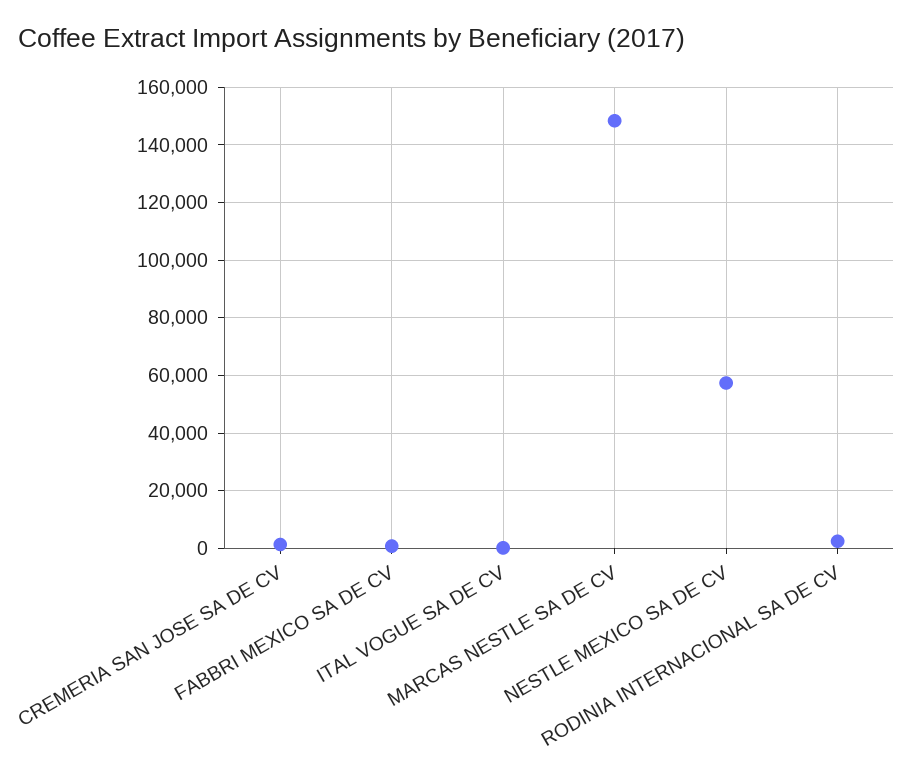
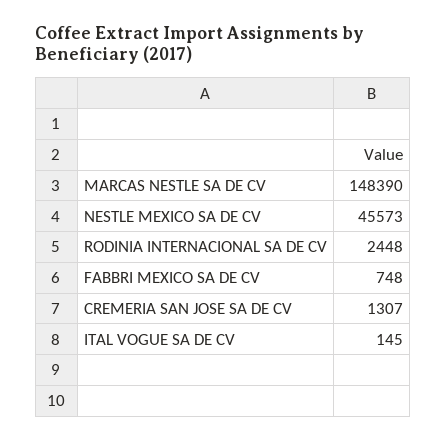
  {
    "CREMERIA SAN JOSE SA DE CV": 1307,
    "FABBRI MEXICO SA DE CV": 748,
    "ITAL VOGUE SA DE CV": 145,
    "MARCAS NESTLE SA DE CV": 148390,
-   "NESTLE MEXICO SA DE CV": 57500,
+   "NESTLE MEXICO SA DE CV": 45573,
    "RODINIA INTERNACIONAL SA DE CV": 2448
  }

